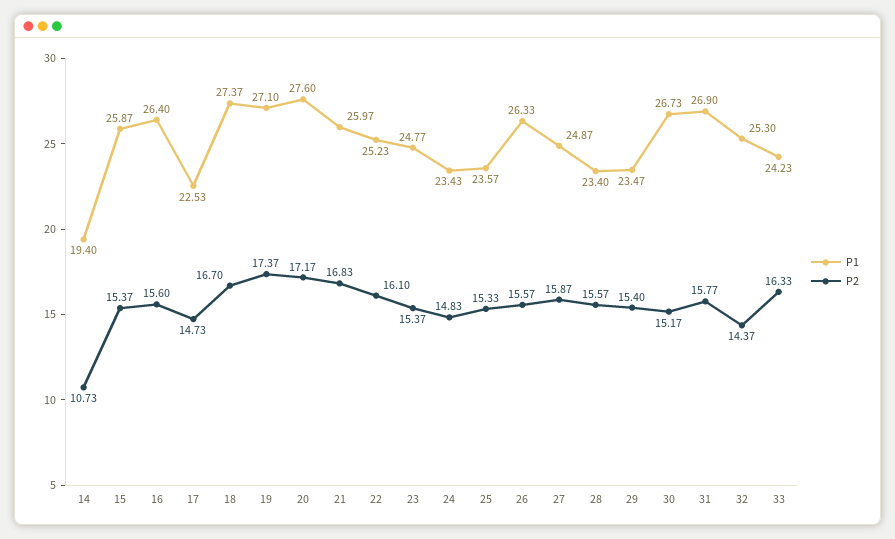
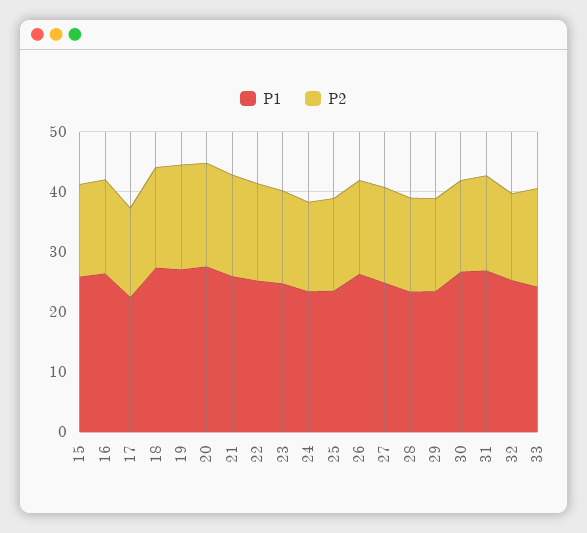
  {
    "P1": {
-     "14": 19.4,
      "15": 25.87,
      "16": 26.4,
      "17": 22.53,
      "18": 27.37,
      "19": 27.1,
      "20": 27.6,
      "21": 25.97,
      "22": 25.23,
      "23": 24.77,
      "24": 23.43,
      "25": 23.57,
      "26": 26.33,
      "27": 24.87,
      "28": 23.4,
      "29": 23.47,
      "30": 26.73,
      "31": 26.9,
      "32": 25.3,
      "33": 24.23
    },
    "P2": {
-     "14": 10.73,
      "15": 15.37,
      "16": 15.6,
      "17": 14.73,
      "18": 16.7,
      "19": 17.37,
      "20": 17.17,
      "21": 16.83,
      "22": 16.1,
      "23": 15.37,
      "24": 14.83,
      "25": 15.33,
      "26": 15.57,
      "27": 15.87,
      "28": 15.57,
      "29": 15.4,
      "30": 15.17,
      "31": 15.77,
      "32": 14.37,
      "33": 16.33
    }
  }

